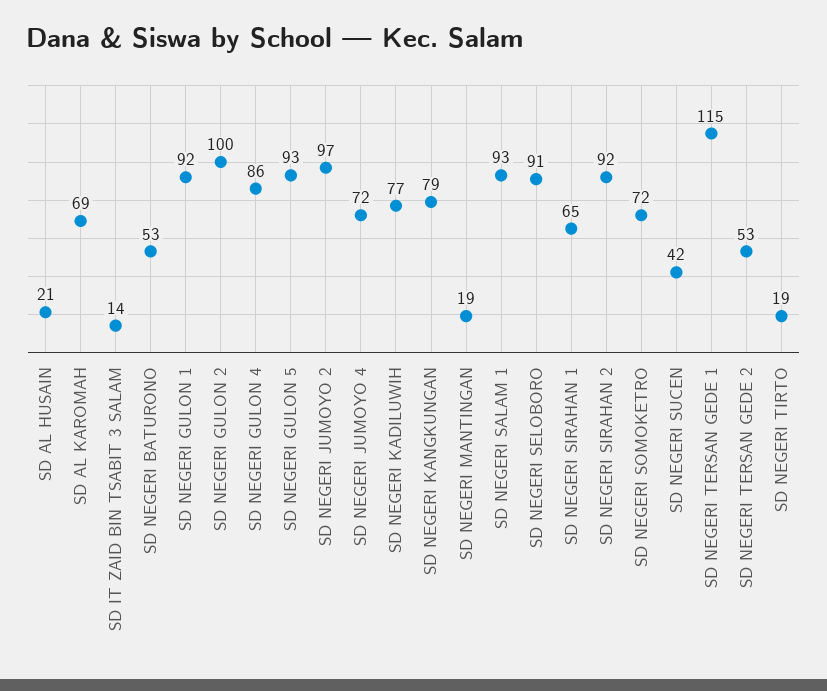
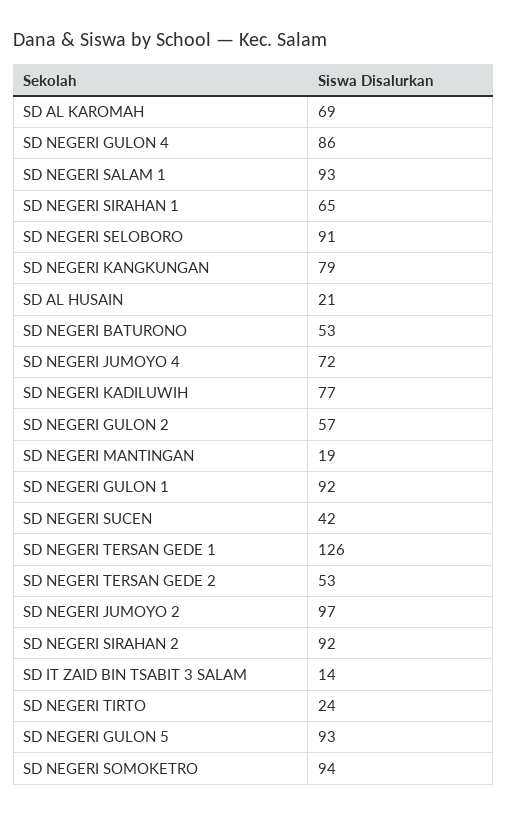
  {
    "SD AL HUSAIN": 21,
    "SD AL KAROMAH": 69,
    "SD IT ZAID BIN TSABIT 3 SALAM": 14,
    "SD NEGERI BATURONO": 53,
    "SD NEGERI GULON 1": 92,
-   "SD NEGERI GULON 2": 100,
+   "SD NEGERI GULON 2": 57,
    "SD NEGERI GULON 4": 86,
    "SD NEGERI GULON 5": 93,
    "SD NEGERI JUMOYO 2": 97,
    "SD NEGERI JUMOYO 4": 72,
    "SD NEGERI KADILUWIH": 77,
    "SD NEGERI KANGKUNGAN": 79,
    "SD NEGERI MANTINGAN": 19,
    "SD NEGERI SALAM 1": 93,
    "SD NEGERI SELOBORO": 91,
    "SD NEGERI SIRAHAN 1": 65,
    "SD NEGERI SIRAHAN 2": 92,
-   "SD NEGERI SOMOKETRO": 72,
+   "SD NEGERI SOMOKETRO": 94,
    "SD NEGERI SUCEN": 42,
-   "SD NEGERI TERSAN GEDE 1": 115,
+   "SD NEGERI TERSAN GEDE 1": 126,
    "SD NEGERI TERSAN GEDE 2": 53,
-   "SD NEGERI TIRTO": 19
+   "SD NEGERI TIRTO": 24
  }

